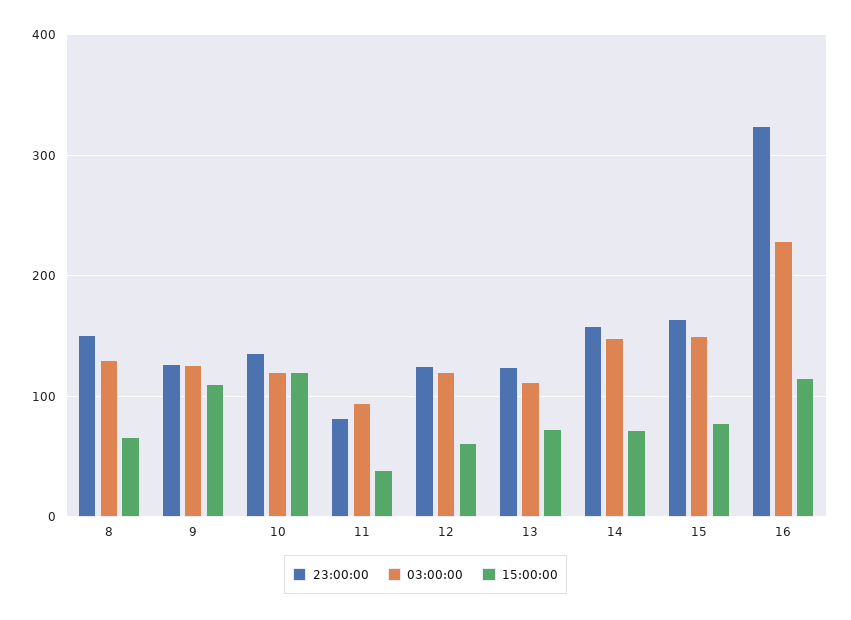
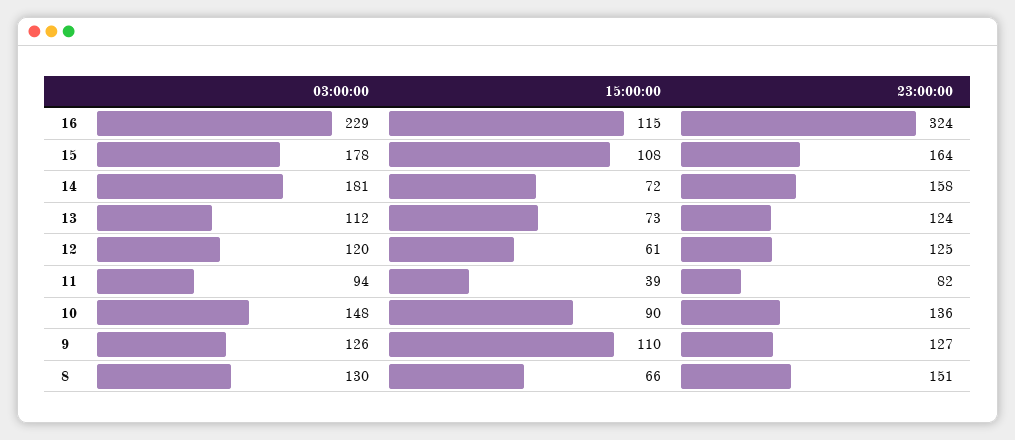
  {
    "23:00:00": {
      "8": 151,
      "9": 127,
      "10": 136,
      "11": 82,
      "12": 125,
      "13": 124,
      "14": 158,
      "15": 164,
      "16": 324
    },
    "03:00:00": {
      "8": 130,
      "9": 126,
-     "10": 120,
+     "10": 148,
      "11": 94,
      "12": 120,
      "13": 112,
-     "14": 150,
+     "14": 181,
-     "15": 150,
+     "15": 178,
      "16": 229
    },
    "15:00:00": {
      "8": 66,
      "9": 110,
-     "10": 120,
+     "10": 90,
      "11": 39,
      "12": 61,
      "13": 73,
      "14": 72,
-     "15": 80,
+     "15": 108,
      "16": 115
    }
  }

